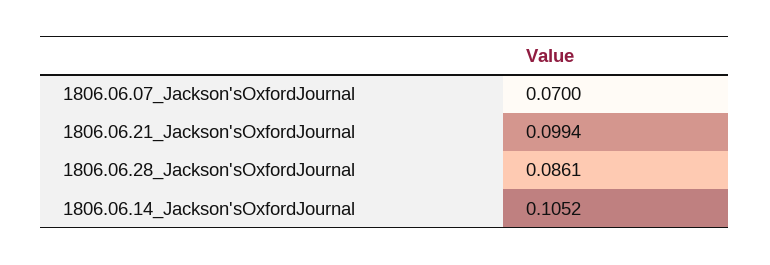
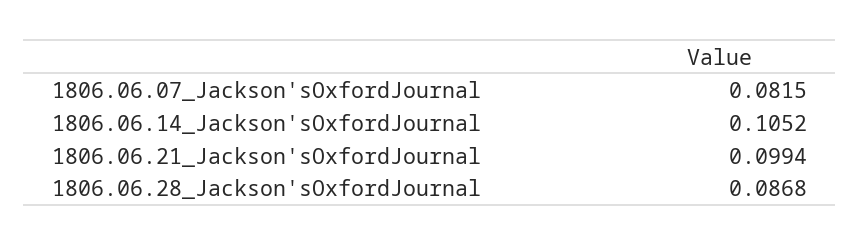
  {
-   "1806.06.07_Jackson'sOxfordJournal": 0.07,
+   "1806.06.07_Jackson'sOxfordJournal": 0.0815,
    "1806.06.21_Jackson'sOxfordJournal": 0.0994,
-   "1806.06.28_Jackson'sOxfordJournal": 0.0861,
+   "1806.06.28_Jackson'sOxfordJournal": 0.0868,
    "1806.06.14_Jackson'sOxfordJournal": 0.1052
  }

